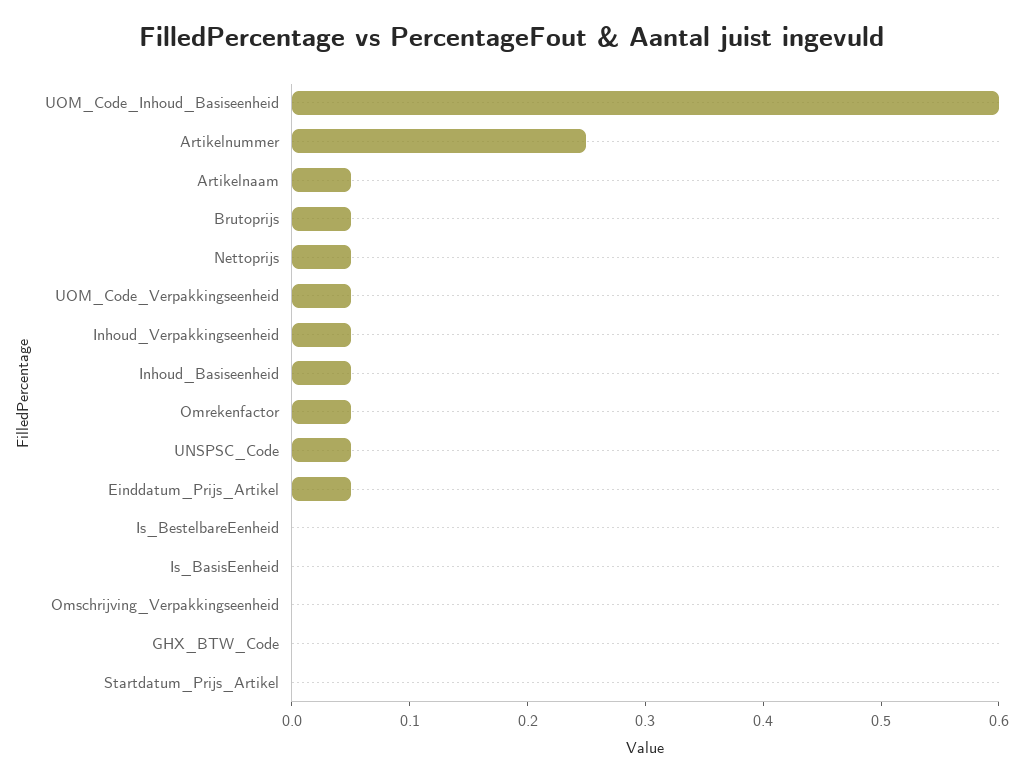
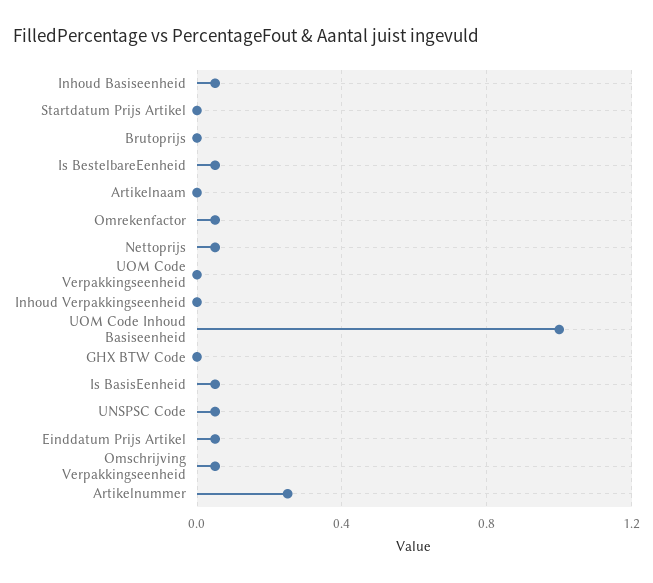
  {
-   "UOM_Code_Inhoud_Basiseenheid": 0.6,
+   "UOM_Code_Inhoud_Basiseenheid": 1,
    "Artikelnummer": 0.25,
-   "Artikelnaam": 0.05,
+   "Artikelnaam": 0,
-   "Brutoprijs": 0.05,
+   "Brutoprijs": 0,
    "Nettoprijs": 0.05,
-   "UOM_Code_Verpakkingseenheid": 0.05,
+   "UOM_Code_Verpakkingseenheid": 0,
-   "Inhoud_Verpakkingseenheid": 0.05,
+   "Inhoud_Verpakkingseenheid": 0,
    "Inhoud_Basiseenheid": 0.05,
    "Omrekenfactor": 0.05,
    "UNSPSC_Code": 0.05,
    "Einddatum_Prijs_Artikel": 0.05,
-   "Is_BestelbareEenheid": 0,
+   "Is_BestelbareEenheid": 0.05,
-   "Is_BasisEenheid": 0,
+   "Is_BasisEenheid": 0.05,
-   "Omschrijving_Verpakkingseenheid": 0,
+   "Omschrijving_Verpakkingseenheid": 0.05,
    "GHX_BTW_Code": 0,
    "Startdatum_Prijs_Artikel": 0
  }

